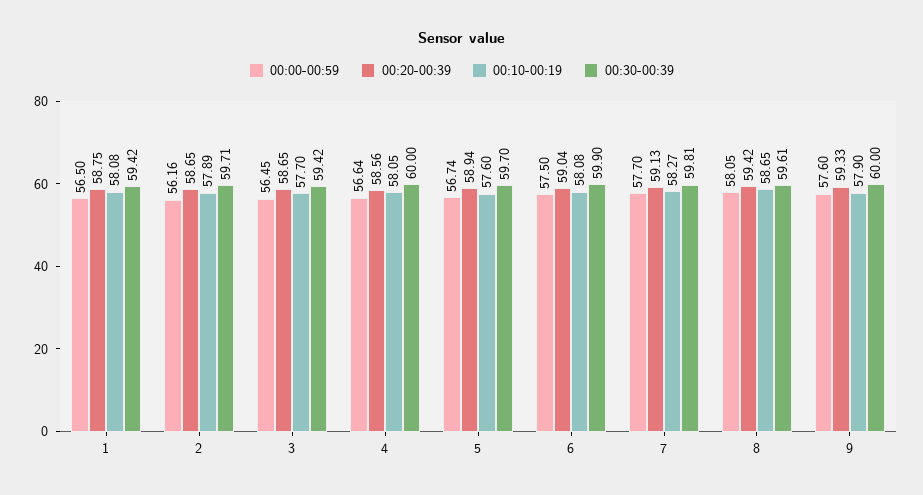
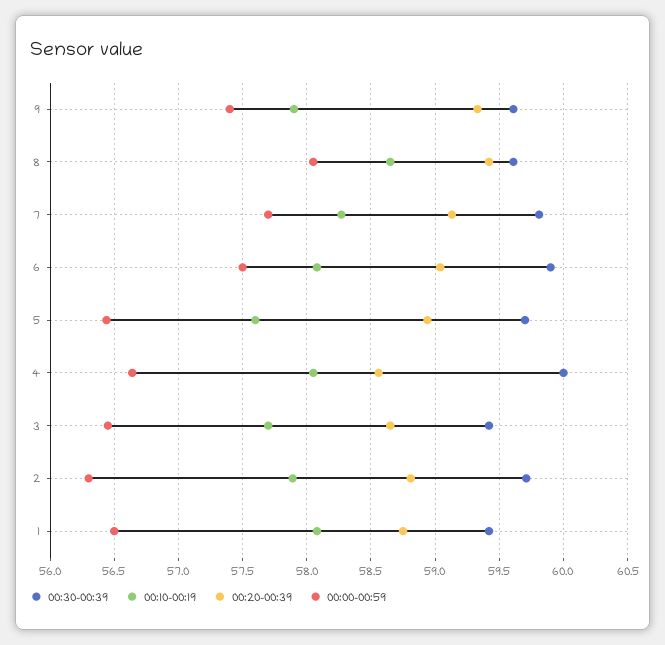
  {
    "00:00-00:59": {
      "1": 56.5,
-     "2": 56.16,
+     "2": 56.3,
      "3": 56.45,
      "4": 56.64,
-     "5": 56.74,
+     "5": 56.45,
      "6": 57.5,
      "7": 57.7,
      "8": 58.05,
-     "9": 57.6
+     "9": 57.4
    },
    "00:20-00:39": {
      "1": 58.75,
-     "2": 58.65,
+     "2": 58.8,
      "3": 58.65,
      "4": 58.56,
      "5": 58.94,
      "6": 59.04,
      "7": 59.13,
      "8": 59.42,
      "9": 59.33
    },
    "00:10-00:19": {
      "1": 58.08,
      "2": 57.89,
      "3": 57.7,
      "4": 58.05,
      "5": 57.6,
      "6": 58.08,
      "7": 58.27,
      "8": 58.65,
      "9": 57.9
    },
    "00:30-00:39": {
      "1": 59.42,
      "2": 59.71,
      "3": 59.42,
      "4": 60,
      "5": 59.7,
      "6": 59.9,
      "7": 59.81,
      "8": 59.61,
-     "9": 60
+     "9": 59.6
    }
  }

